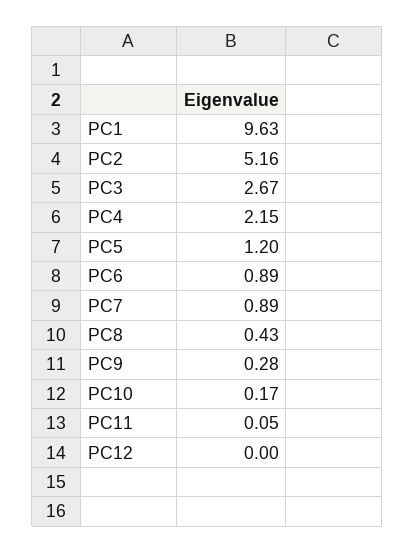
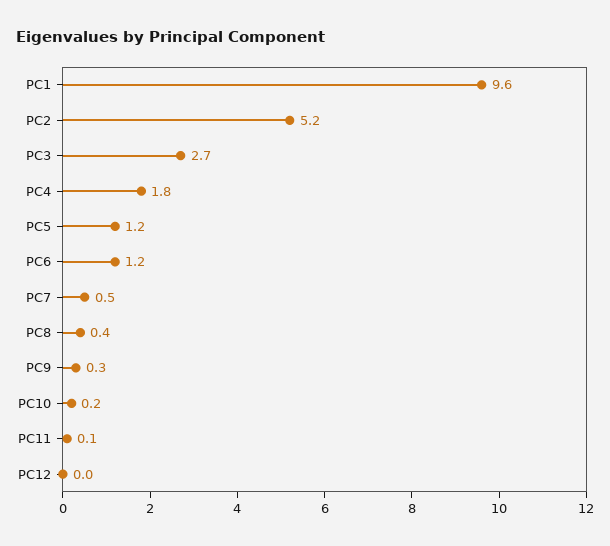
  {
    "PC1": 9.63,
    "PC2": 5.16,
    "PC3": 2.67,
-   "PC4": 2.15,
+   "PC4": 1.8,
    "PC5": 1.2,
-   "PC6": 0.89,
+   "PC6": 1.2,
-   "PC7": 0.89,
+   "PC7": 0.5,
    "PC8": 0.43,
    "PC9": 0.28,
    "PC10": 0.17,
    "PC11": 0.05,
    "PC12": 0
  }

